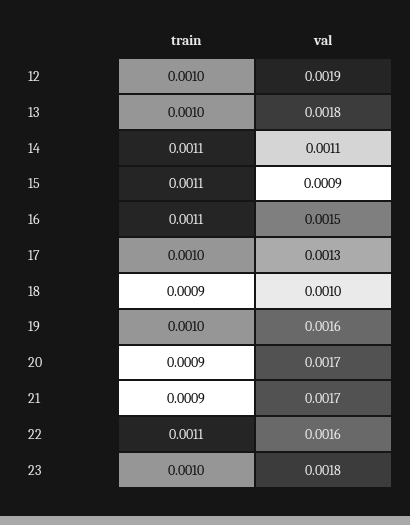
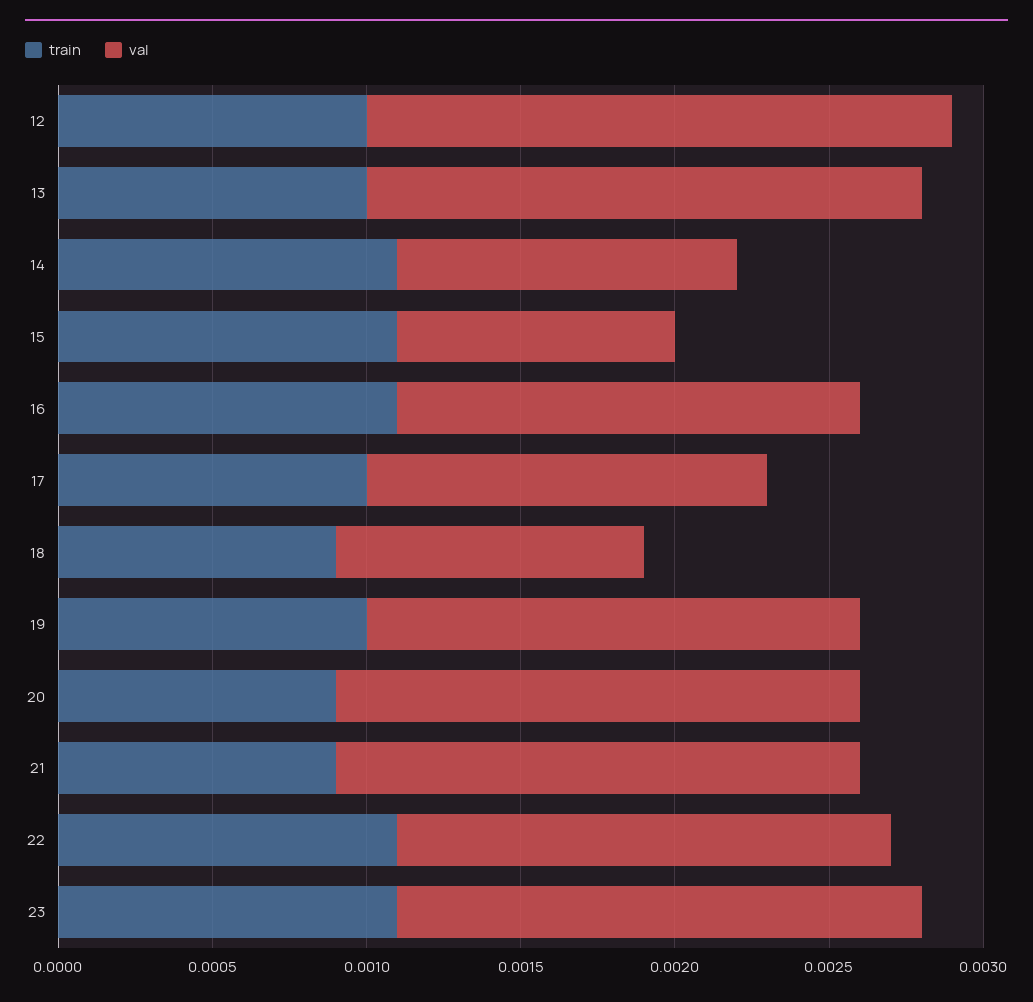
  {
    "train": {
      "12": 0.001,
      "13": 0.001,
      "14": 0.0011,
      "15": 0.0011,
      "16": 0.0011,
      "17": 0.001,
      "18": 0.0009,
      "19": 0.001,
      "20": 0.0009,
      "21": 0.0009,
      "22": 0.0011,
-     "23": 0.001
+     "23": 0.0011
    },
    "val": {
      "12": 0.0019,
      "13": 0.0018,
      "14": 0.0011,
      "15": 0.0009,
      "16": 0.0015,
      "17": 0.0013,
      "18": 0.001,
      "19": 0.0016,
      "20": 0.0017,
      "21": 0.0017,
      "22": 0.0016,
-     "23": 0.0018
+     "23": 0.0017
    }
  }

